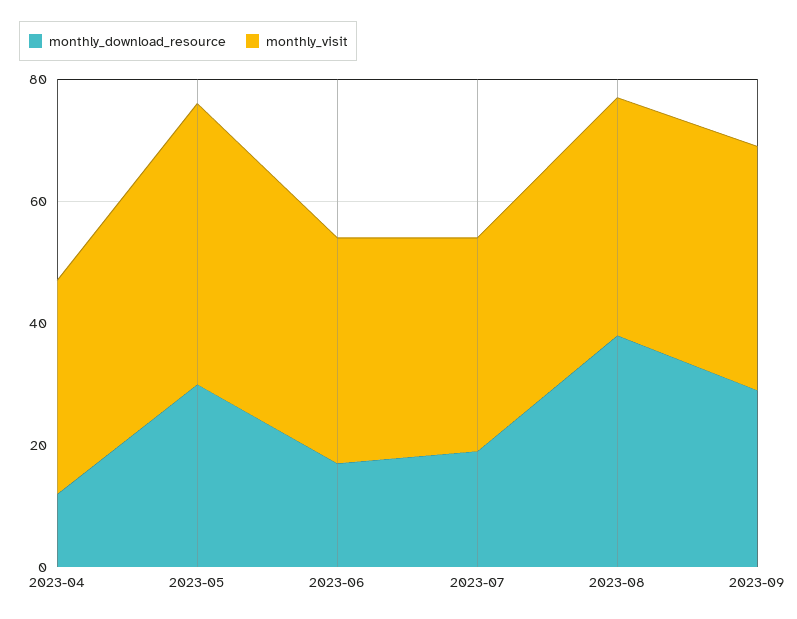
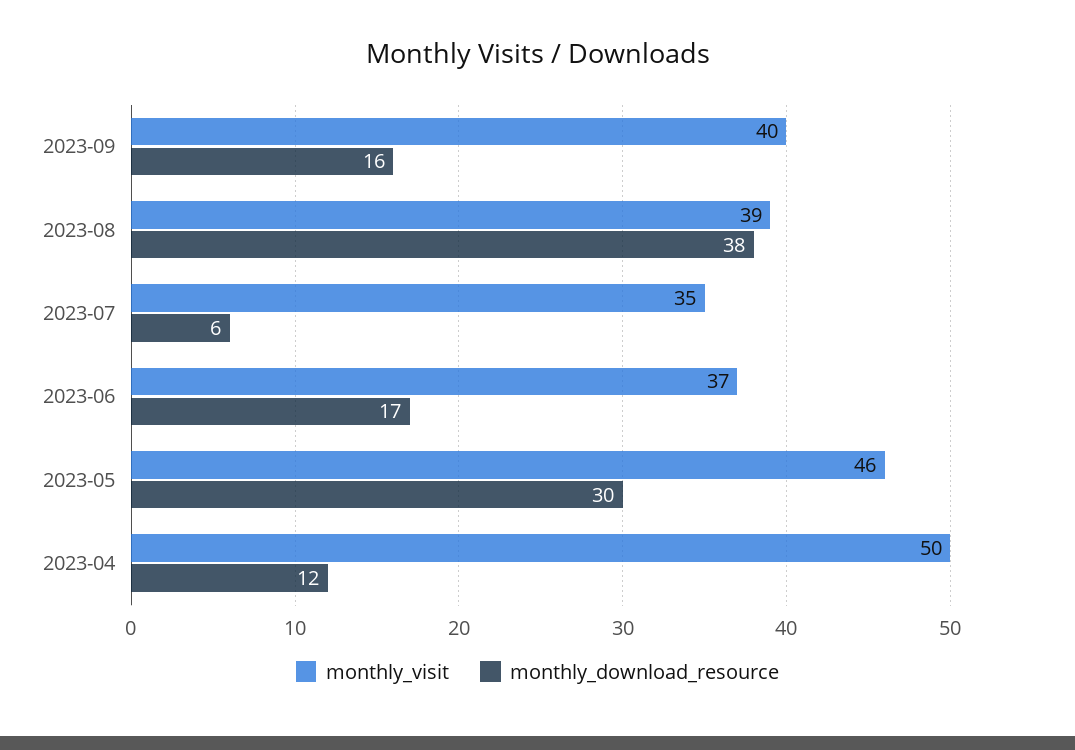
  {
    "monthly_download_resource": {
      "2023-04": 12,
      "2023-05": 30,
      "2023-06": 17,
-     "2023-07": 20,
+     "2023-07": 6,
      "2023-08": 38,
-     "2023-09": 30
+     "2023-09": 16
    },
    "monthly_visit": {
-     "2023-04": 35,
+     "2023-04": 50,
      "2023-05": 46,
      "2023-06": 37,
      "2023-07": 35,
      "2023-08": 39,
      "2023-09": 40
    }
  }

